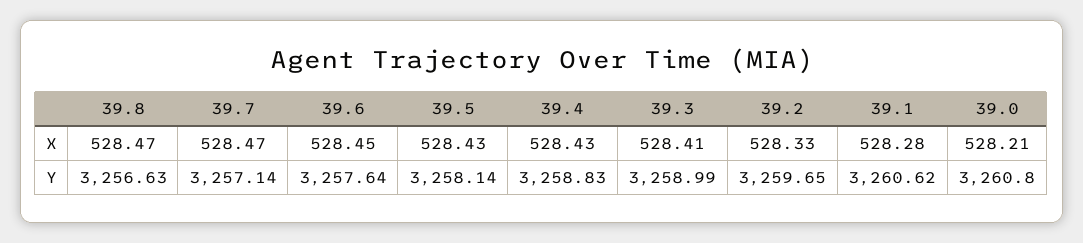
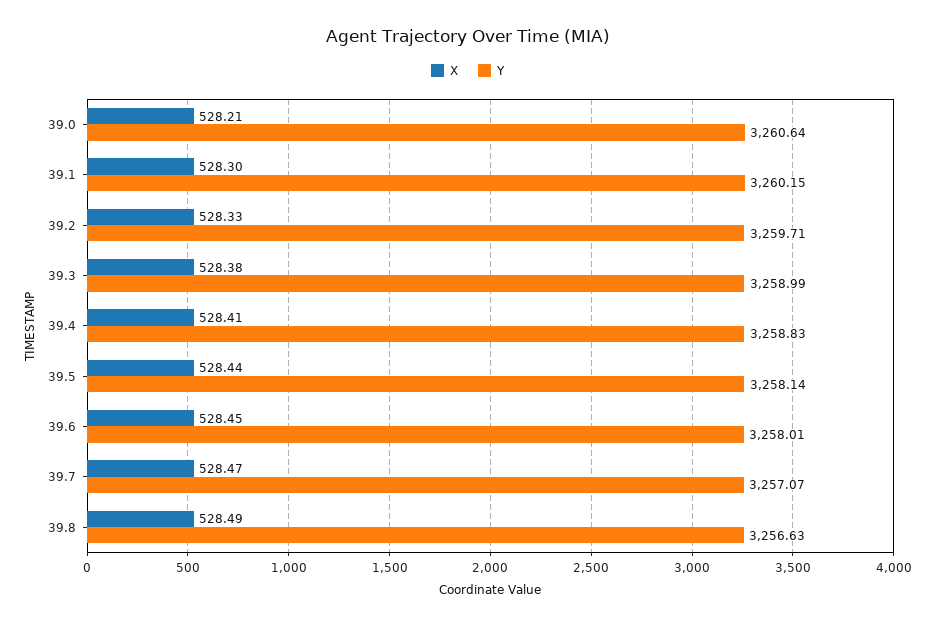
  {
    "X": {
-     "39.8": 528.47,
+     "39.8": 528.49,
      "39.7": 528.47,
      "39.6": 528.45,
-     "39.5": 528.43,
+     "39.5": 528.44,
-     "39.4": 528.43,
+     "39.4": 528.41,
-     "39.3": 528.41,
+     "39.3": 528.38,
      "39.2": 528.33,
-     "39.1": 528.28,
+     "39.1": 528.3,
      "39.0": 528.21
    },
    "Y": {
      "39.8": 3256.63,
-     "39.7": 3257.14,
+     "39.7": 3257.07,
-     "39.6": 3257.64,
+     "39.6": 3258.01,
      "39.5": 3258.14,
      "39.4": 3258.83,
      "39.3": 3258.99,
-     "39.2": 3259.65,
+     "39.2": 3259.71,
-     "39.1": 3260.62,
+     "39.1": 3260.15,
-     "39.0": 3260.8
+     "39.0": 3260.64
    }
  }

